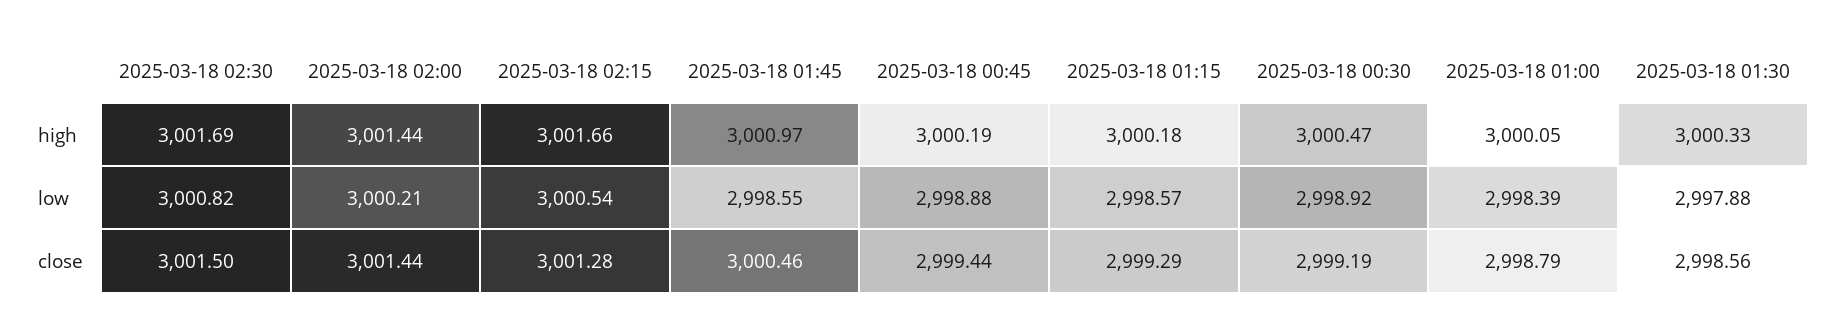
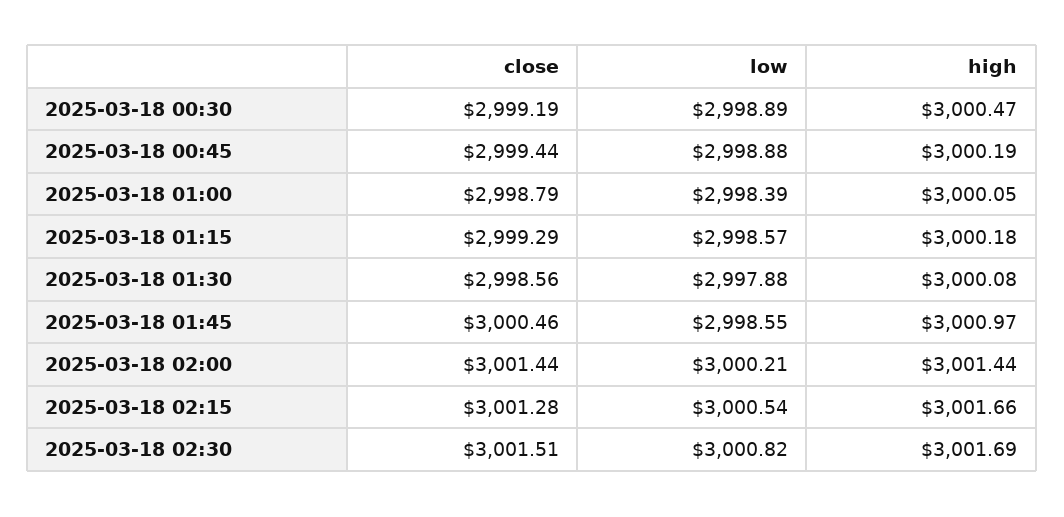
  {
    "2025-03-18 02:30": {
      "high": 3001.69,
      "low": 3000.82,
-     "close": 3001.5
+     "close": 3001.51
    },
    "2025-03-18 02:00": {
      "high": 3001.44,
      "low": 3000.21,
      "close": 3001.44
    },
    "2025-03-18 02:15": {
      "high": 3001.66,
      "low": 3000.54,
      "close": 3001.28
    },
    "2025-03-18 01:45": {
      "high": 3000.97,
      "low": 2998.55,
      "close": 3000.46
    },
    "2025-03-18 00:45": {
      "high": 3000.19,
      "low": 2998.88,
      "close": 2999.44
    },
    "2025-03-18 01:15": {
      "high": 3000.18,
      "low": 2998.57,
      "close": 2999.29
    },
    "2025-03-18 00:30": {
      "high": 3000.47,
-     "low": 2998.92,
+     "low": 2998.89,
      "close": 2999.19
    },
    "2025-03-18 01:00": {
      "high": 3000.05,
      "low": 2998.39,
      "close": 2998.79
    },
    "2025-03-18 01:30": {
-     "high": 3000.33,
+     "high": 3000.08,
      "low": 2997.88,
      "close": 2998.56
    }
  }

